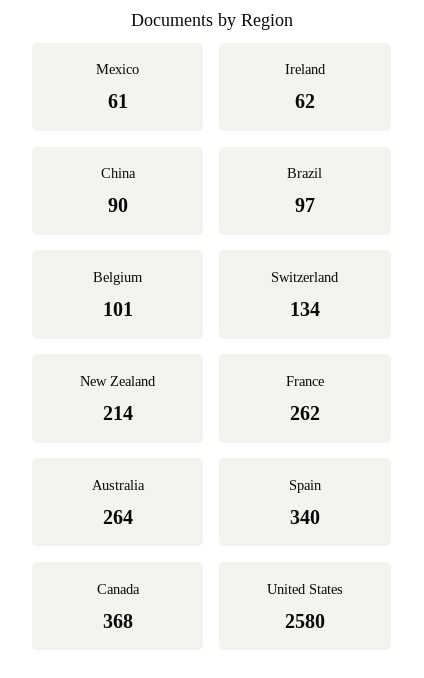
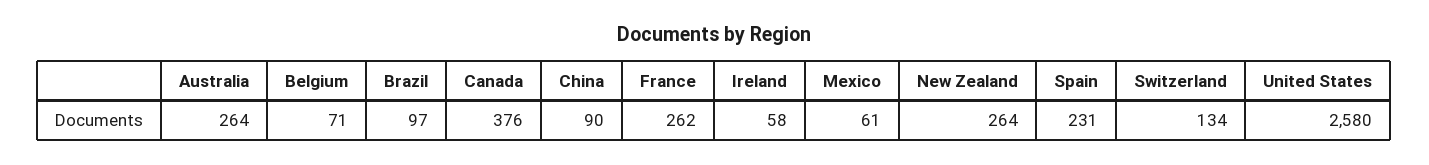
  {
    "Mexico": 61,
-   "Ireland": 62,
+   "Ireland": 58,
    "China": 90,
    "Brazil": 97,
-   "Belgium": 101,
+   "Belgium": 71,
    "Switzerland": 134,
-   "New Zealand": 214,
+   "New Zealand": 264,
    "France": 262,
    "Australia": 264,
-   "Spain": 340,
+   "Spain": 231,
-   "Canada": 368,
+   "Canada": 376,
    "United States": 2580
  }

